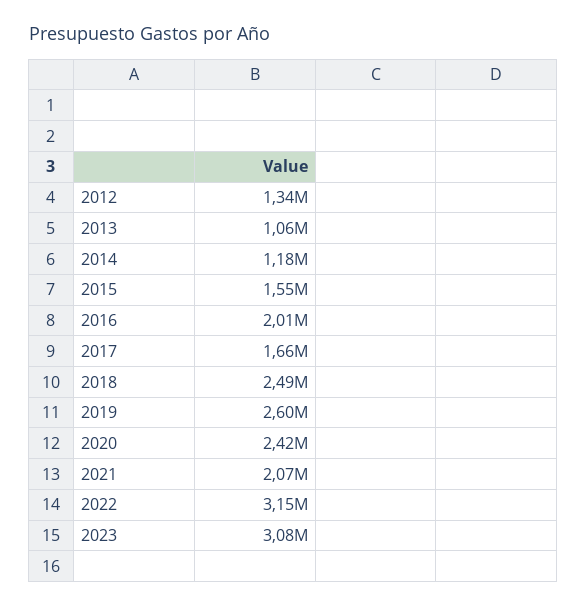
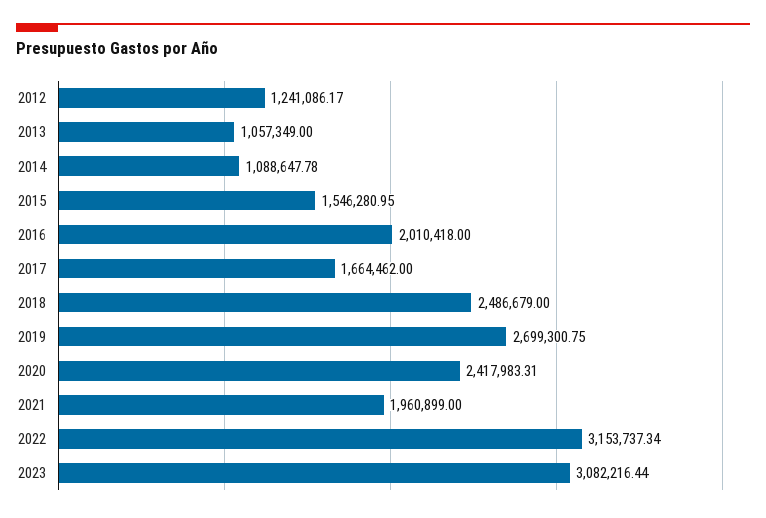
  {
-   "2012": 1340000,
+   "2012": 1241086.17,
    "2013": 1057349,
-   "2014": 1180000,
+   "2014": 1088647.78,
    "2015": 1546280.95,
    "2016": 2010418,
    "2017": 1664462,
    "2018": 2486679,
-   "2019": 2600000,
+   "2019": 2699300.75,
    "2020": 2417983.31,
-   "2021": 2070000,
+   "2021": 1960899,
    "2022": 3153737.34,
    "2023": 3082216.44
  }

